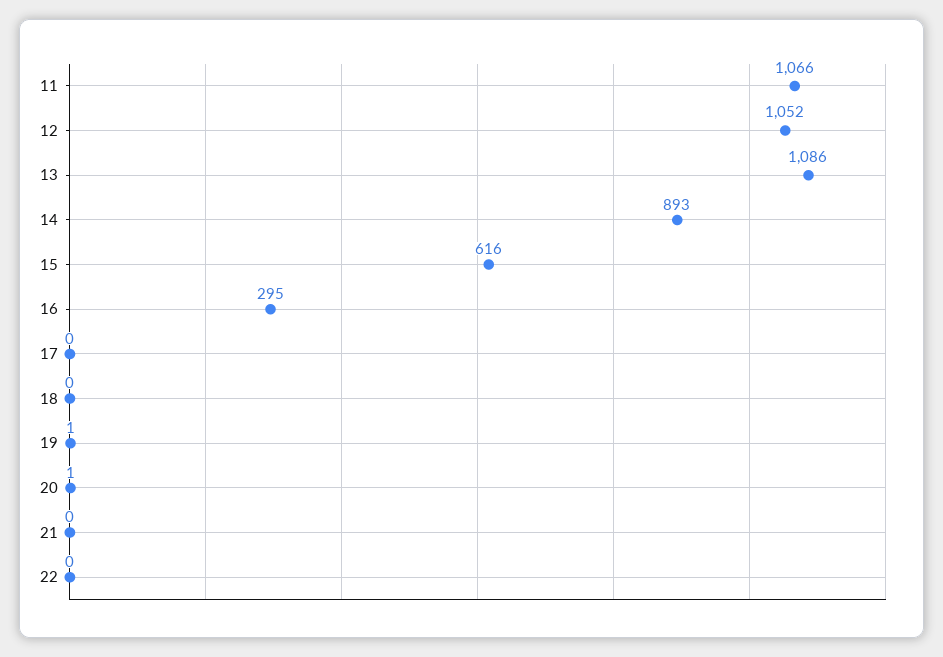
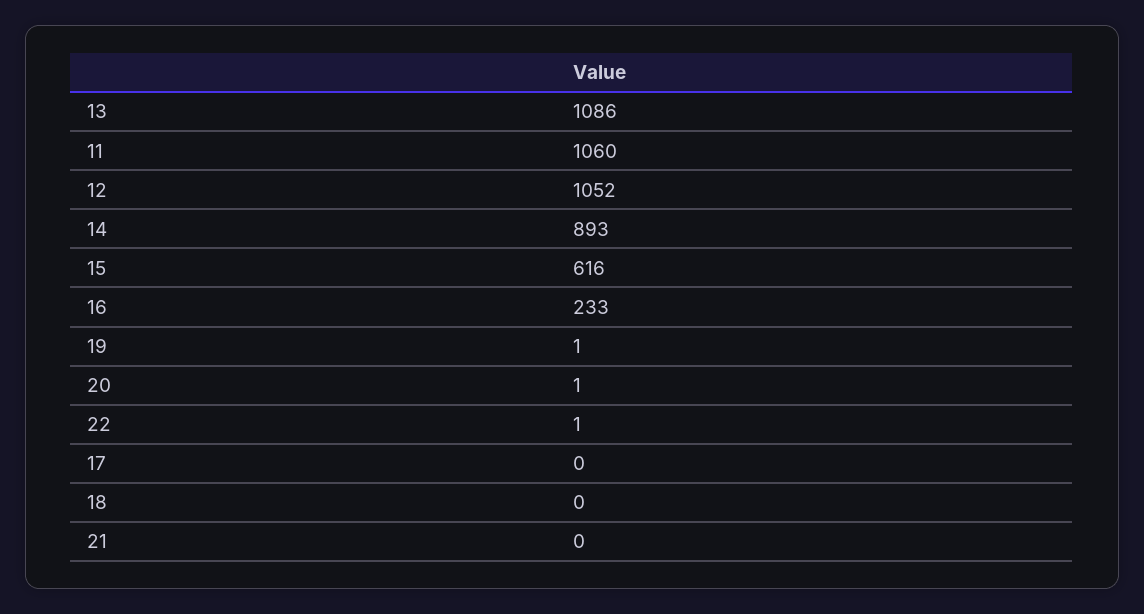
  {
-   "11": 1066,
+   "11": 1060,
    "12": 1052,
    "13": 1086,
    "14": 893,
    "15": 616,
-   "16": 295,
+   "16": 233,
    "17": 0,
    "18": 0,
    "19": 1,
    "20": 1,
    "21": 0,
-   "22": 0
+   "22": 1
  }

